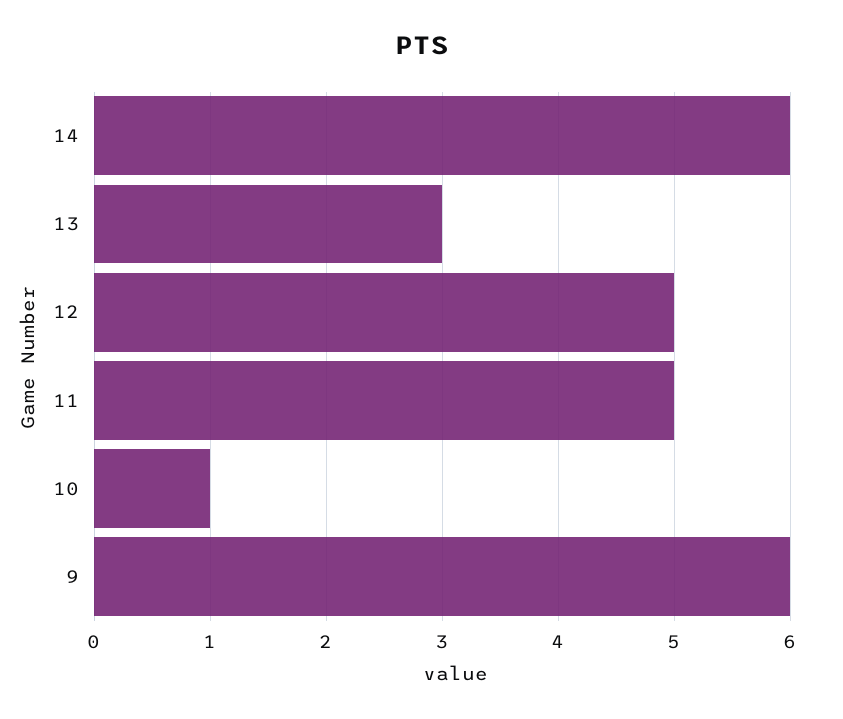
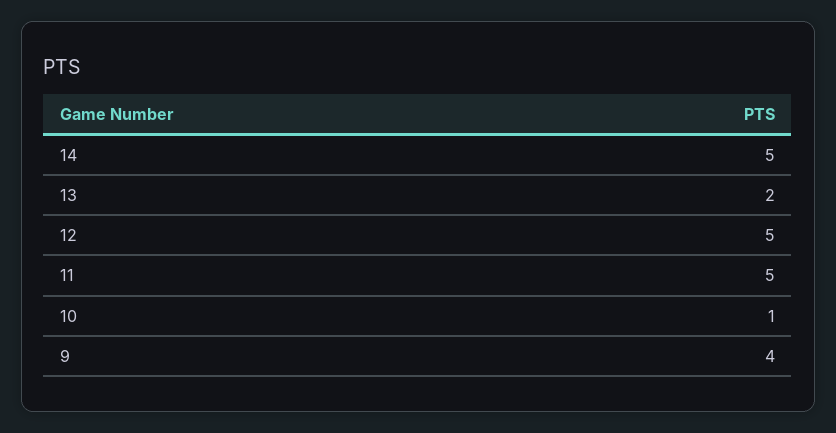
  {
-   "14": 6,
+   "14": 5,
-   "13": 3,
+   "13": 2,
    "12": 5,
    "11": 5,
    "10": 1,
-   "9": 6
+   "9": 4
  }

